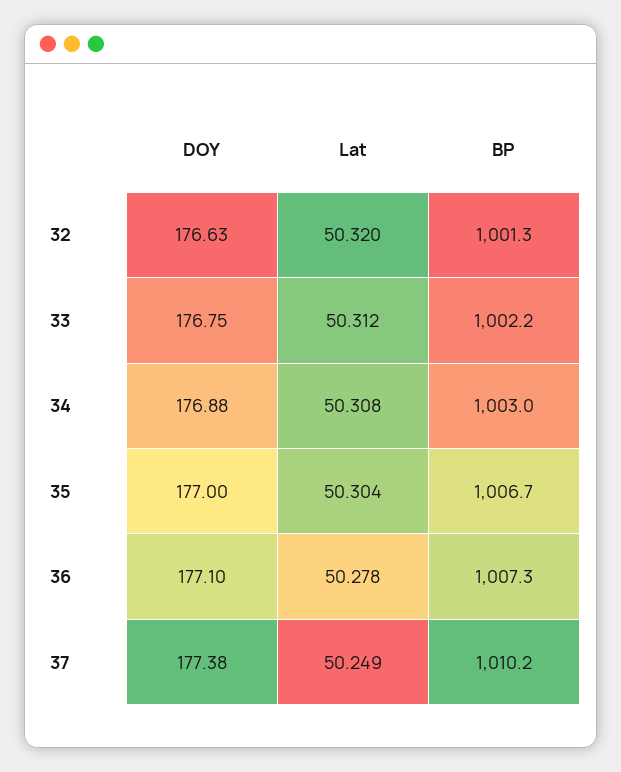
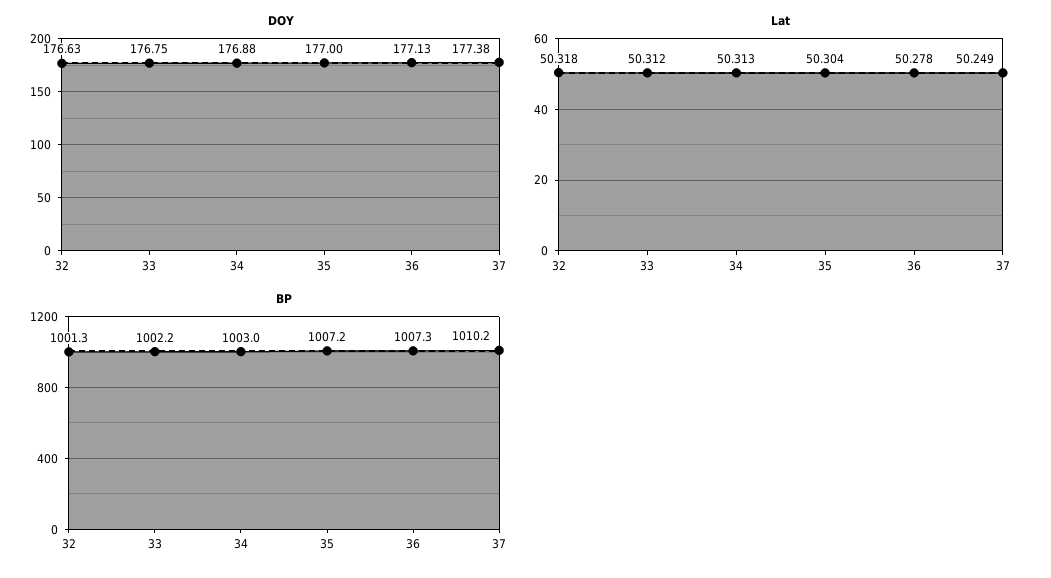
  {
    "DOY": {
      "32": 176.63,
      "33": 176.75,
      "34": 176.88,
      "35": 177,
-     "36": 177.1,
+     "36": 177.13,
      "37": 177.38
    },
    "Lat": {
-     "32": 50.32,
+     "32": 50.318,
      "33": 50.312,
-     "34": 50.308,
+     "34": 50.313,
      "35": 50.304,
      "36": 50.278,
      "37": 50.249
    },
    "BP": {
      "32": 1001.3,
      "33": 1002.2,
      "34": 1003,
-     "35": 1006.7,
+     "35": 1007.2,
      "36": 1007.3,
      "37": 1010.2
    }
  }

